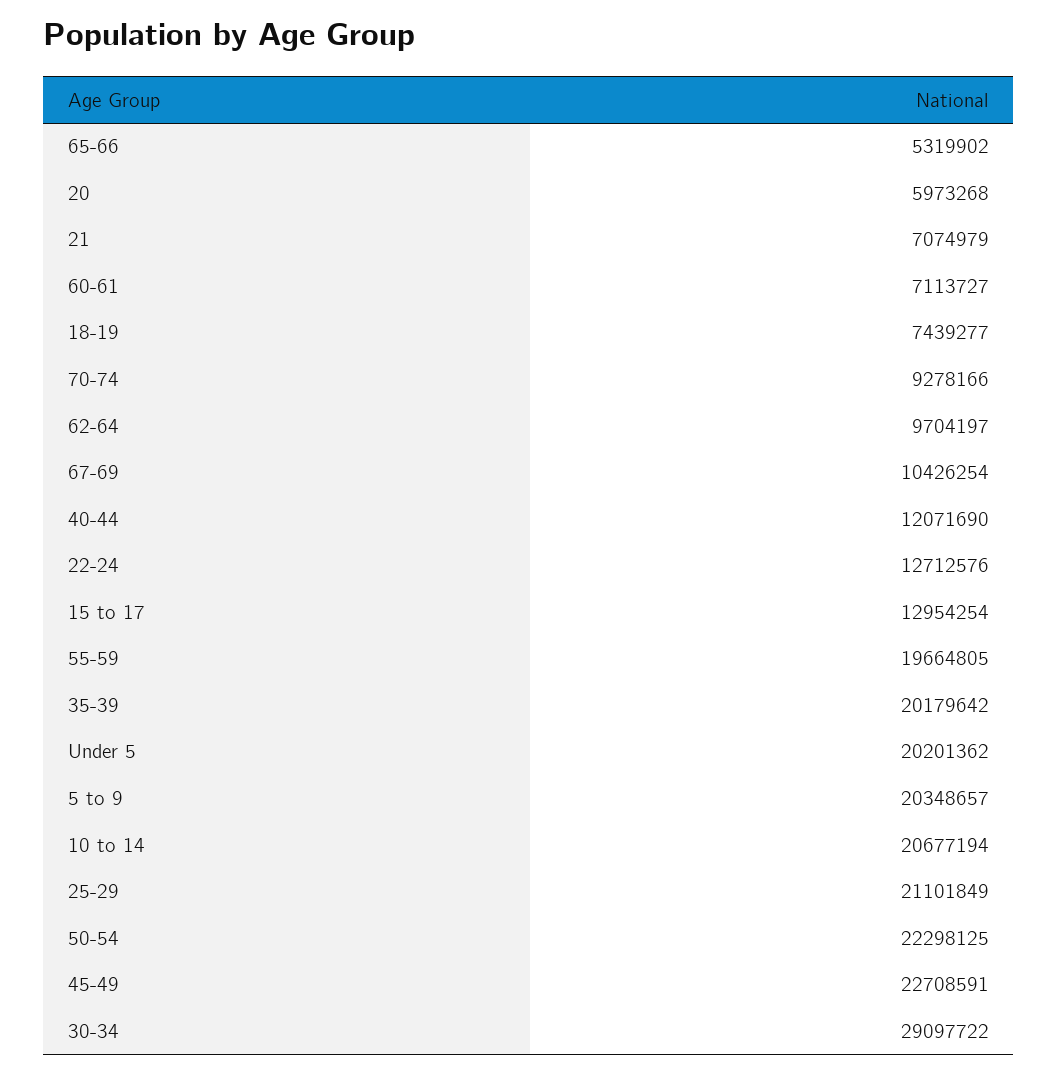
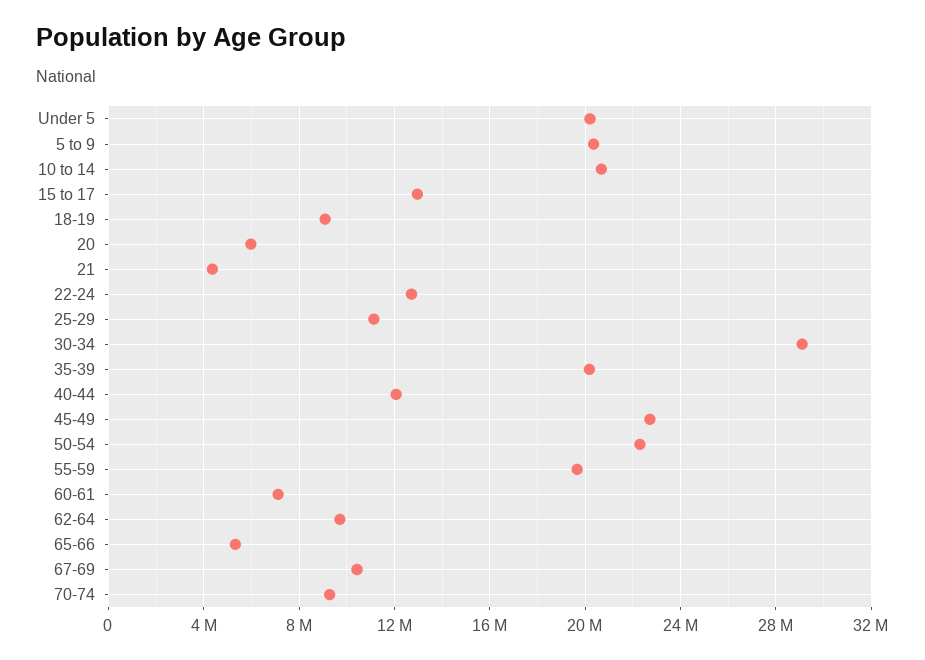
  {
    "65-66": 5319902,
    "20": 5973268,
-   "21": 7074979,
+   "21": 4500000,
    "60-61": 7113727,
-   "18-19": 7439277,
+   "18-19": 9000000,
    "70-74": 9278166,
    "62-64": 9704197,
    "67-69": 10426254,
    "40-44": 12071690,
    "22-24": 12712576,
    "15 to 17": 12954254,
    "55-59": 19664805,
    "35-39": 20179642,
    "Under 5": 20201362,
    "5 to 9": 20348657,
    "10 to 14": 20677194,
-   "25-29": 21101849,
+   "25-29": 11000000,
    "50-54": 22298125,
    "45-49": 22708591,
    "30-34": 29097722
  }

